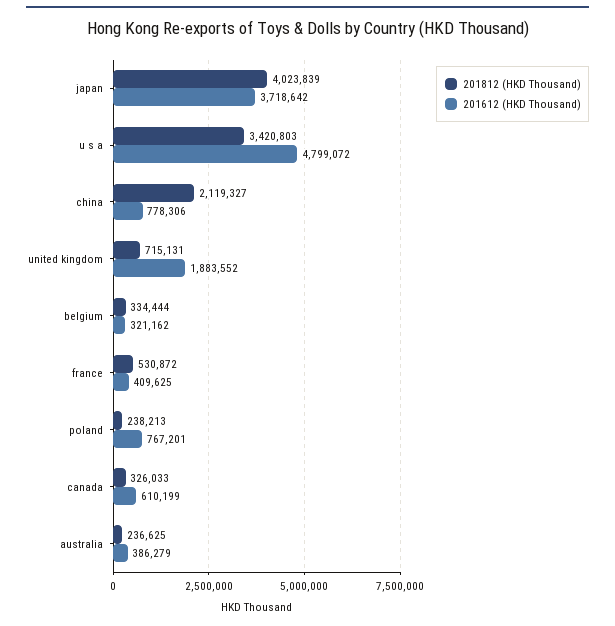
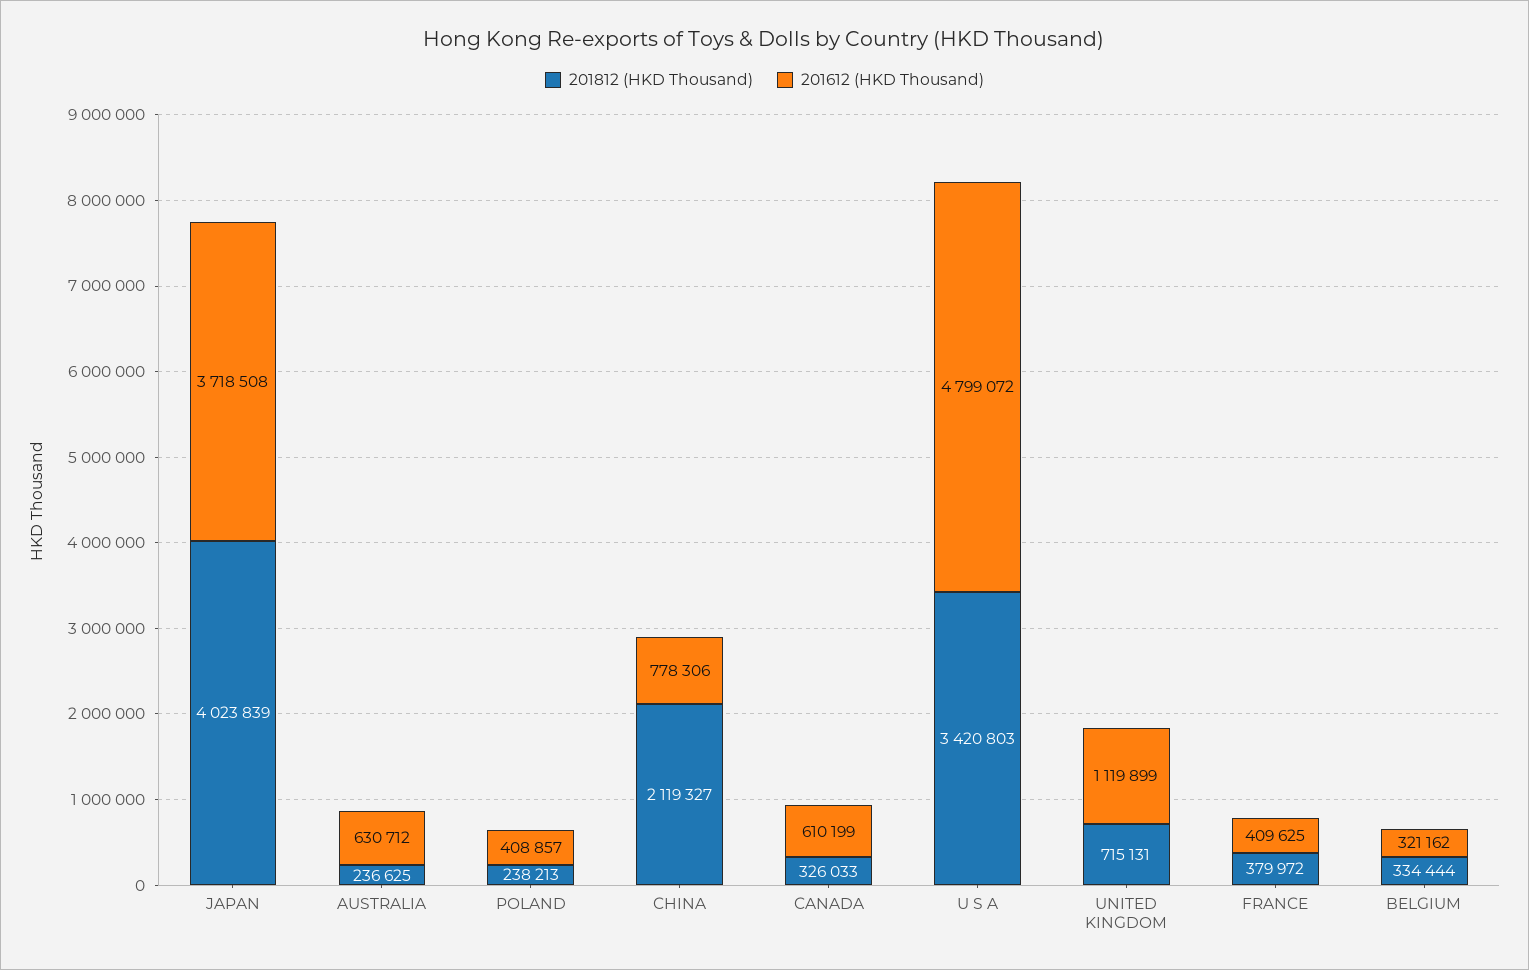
  {
    "201812 (HKD Thousand)": {
      "japan": 4023839,
      "u s a": 3420803,
      "china": 2119327,
      "united kingdom": 715131,
      "belgium": 334444,
-     "france": 530872,
+     "france": 379972,
      "poland": 238213,
      "canada": 326033,
      "australia": 236625
    },
    "201612 (HKD Thousand)": {
-     "japan": 3718642,
+     "japan": 3718508,
      "u s a": 4799072,
      "china": 778306,
-     "united kingdom": 1883552,
+     "united kingdom": 1119899,
      "belgium": 321162,
      "france": 409625,
-     "poland": 767201,
+     "poland": 408857,
      "canada": 610199,
-     "australia": 386279
+     "australia": 630712
    }
  }

